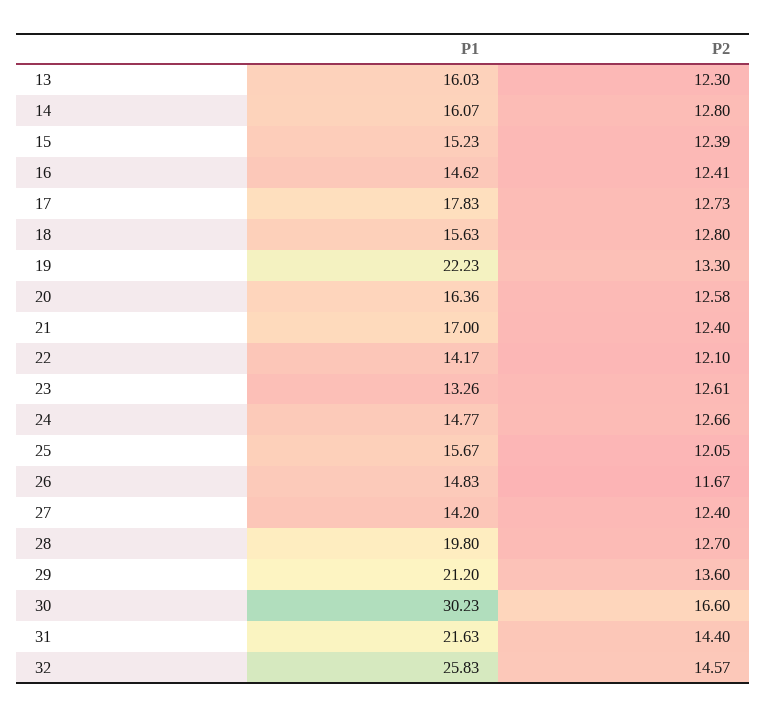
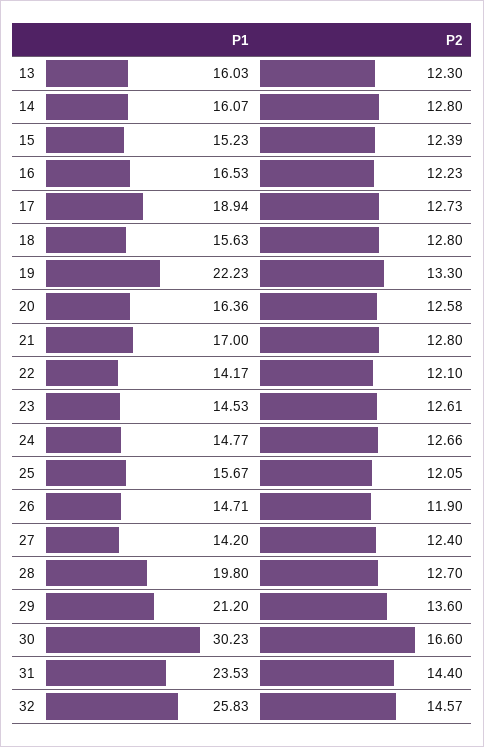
  {
    "P1": {
      "13": 16.03,
      "14": 16.07,
      "15": 15.23,
-     "16": 14.62,
+     "16": 16.53,
-     "17": 17.83,
+     "17": 18.94,
      "18": 15.63,
      "19": 22.23,
      "20": 16.36,
      "21": 17,
      "22": 14.17,
-     "23": 13.26,
+     "23": 14.53,
      "24": 14.77,
      "25": 15.67,
-     "26": 14.83,
+     "26": 14.71,
      "27": 14.2,
      "28": 19.8,
      "29": 21.2,
      "30": 30.23,
-     "31": 21.63,
+     "31": 23.53,
      "32": 25.83
    },
    "P2": {
      "13": 12.3,
      "14": 12.8,
      "15": 12.39,
-     "16": 12.41,
+     "16": 12.23,
      "17": 12.73,
      "18": 12.8,
      "19": 13.3,
      "20": 12.58,
-     "21": 12.4,
+     "21": 12.8,
      "22": 12.1,
      "23": 12.61,
      "24": 12.66,
      "25": 12.05,
-     "26": 11.67,
+     "26": 11.9,
      "27": 12.4,
      "28": 12.7,
      "29": 13.6,
      "30": 16.6,
      "31": 14.4,
      "32": 14.57
    }
  }

